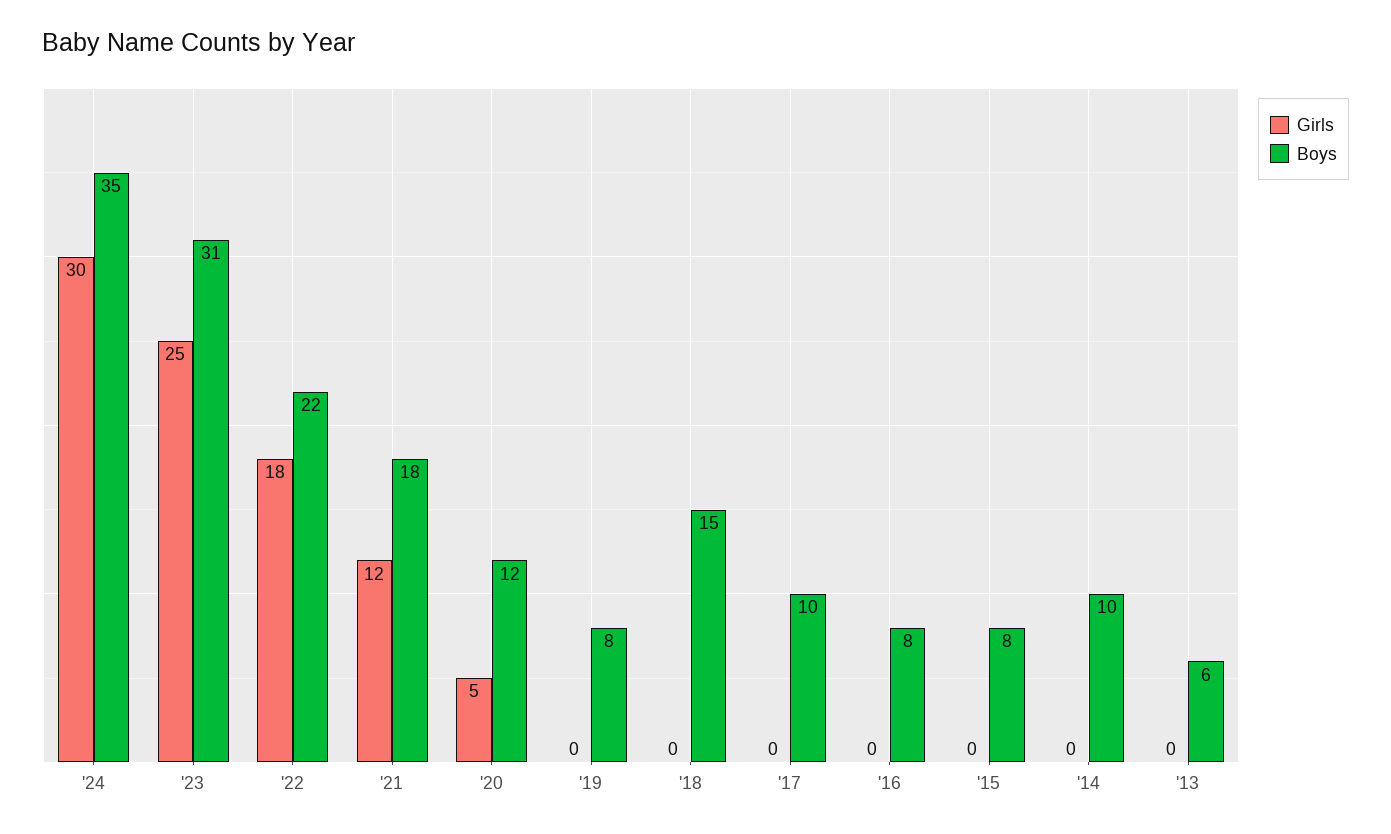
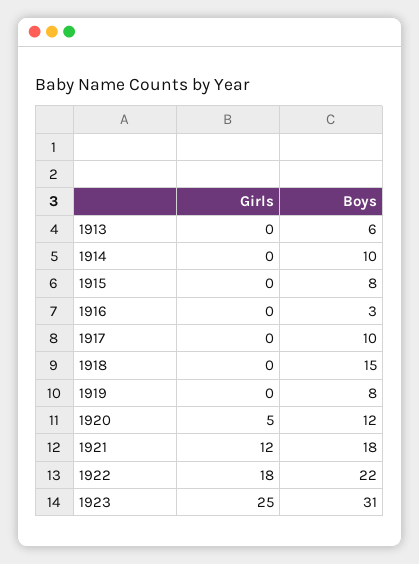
  {
    "Girls": {
-     "'24": 30,
      "'23": 25,
      "'22": 18,
      "'21": 12,
      "'20": 5,
      "'19": 0,
      "'18": 0,
      "'17": 0,
      "'16": 0,
      "'15": 0,
      "'14": 0,
      "'13": 0
    },
    "Boys": {
-     "'24": 35,
      "'23": 31,
      "'22": 22,
      "'21": 18,
      "'20": 12,
      "'19": 8,
      "'18": 15,
      "'17": 10,
-     "'16": 8,
+     "'16": 3,
      "'15": 8,
      "'14": 10,
      "'13": 6
    }
  }

